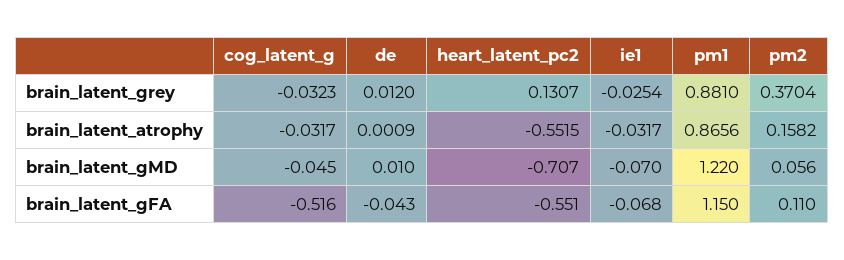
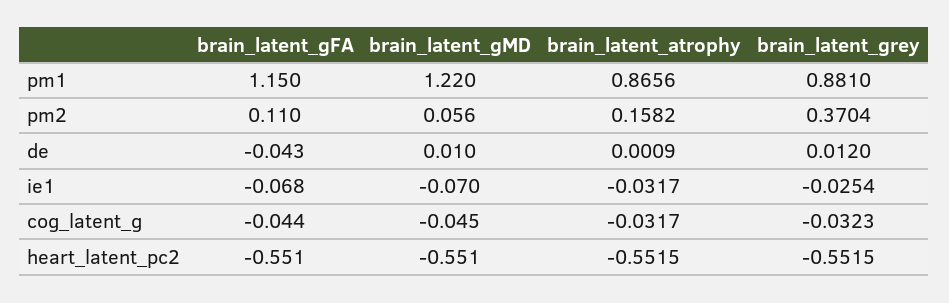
  {
    "cog_latent_g": {
      "brain_latent_grey": -0.0323,
      "brain_latent_atrophy": -0.0317,
      "brain_latent_gMD": -0.045,
-     "brain_latent_gFA": -0.516
+     "brain_latent_gFA": -0.044
    },
    "de": {
      "brain_latent_grey": 0.012,
      "brain_latent_atrophy": 0.0009,
      "brain_latent_gMD": 0.01,
      "brain_latent_gFA": -0.043
    },
    "heart_latent_pc2": {
-     "brain_latent_grey": 0.1307,
+     "brain_latent_grey": -0.5515,
      "brain_latent_atrophy": -0.5515,
-     "brain_latent_gMD": -0.707,
+     "brain_latent_gMD": -0.551,
      "brain_latent_gFA": -0.551
    },
    "ie1": {
      "brain_latent_grey": -0.0254,
      "brain_latent_atrophy": -0.0317,
      "brain_latent_gMD": -0.07,
      "brain_latent_gFA": -0.068
    },
    "pm1": {
      "brain_latent_grey": 0.881,
      "brain_latent_atrophy": 0.8656,
      "brain_latent_gMD": 1.22,
      "brain_latent_gFA": 1.15
    },
    "pm2": {
      "brain_latent_grey": 0.3704,
      "brain_latent_atrophy": 0.1582,
      "brain_latent_gMD": 0.056,
      "brain_latent_gFA": 0.11
    }
  }

